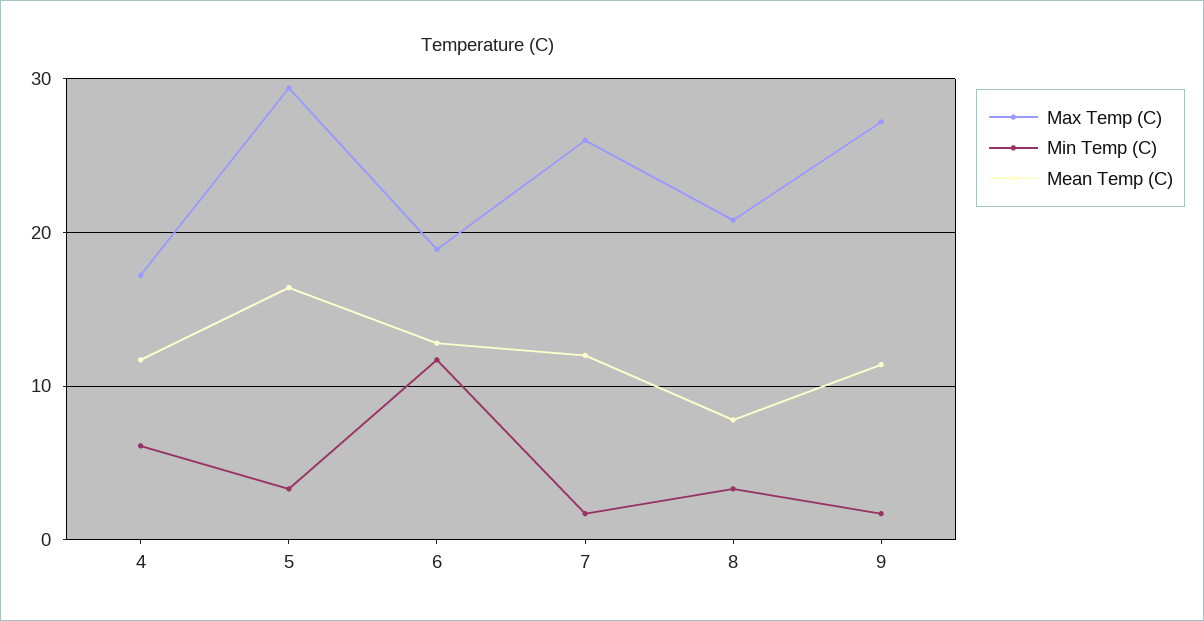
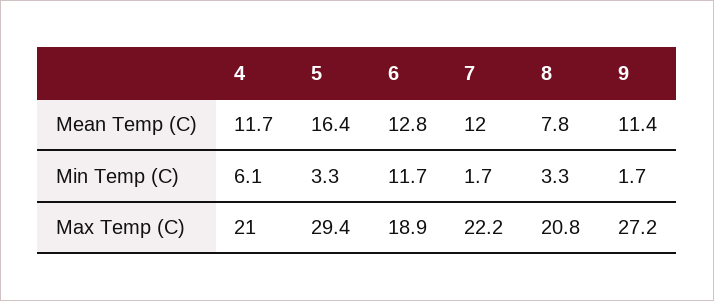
  {
    "Max Temp (C)": {
-     "4": 17,
+     "4": 21,
      "5": 29.4,
      "6": 18.9,
-     "7": 26,
+     "7": 22.2,
      "8": 20.8,
      "9": 27.2
    },
    "Min Temp (C)": {
      "4": 6.1,
      "5": 3.3,
      "6": 11.7,
      "7": 1.7,
      "8": 3.3,
      "9": 1.7
    },
    "Mean Temp (C)": {
      "4": 11.7,
      "5": 16.4,
      "6": 12.8,
      "7": 12,
      "8": 7.8,
      "9": 11.4
    }
  }

